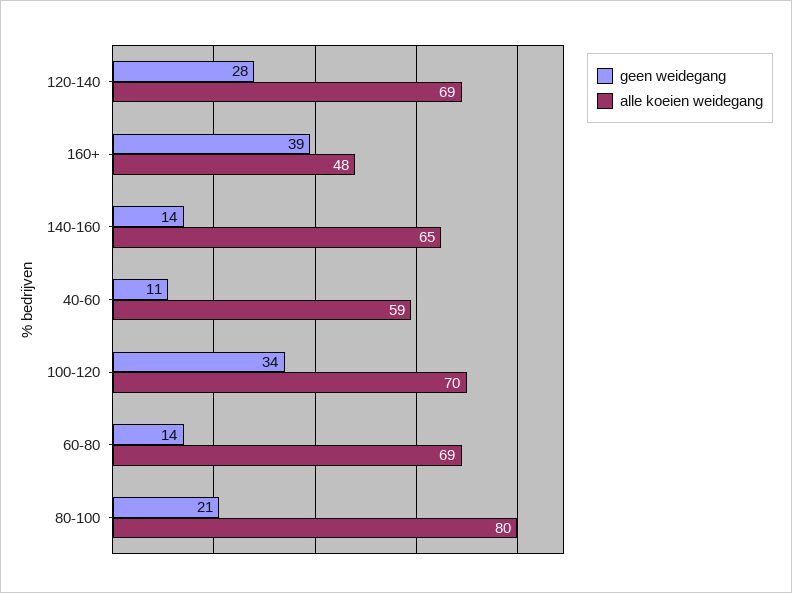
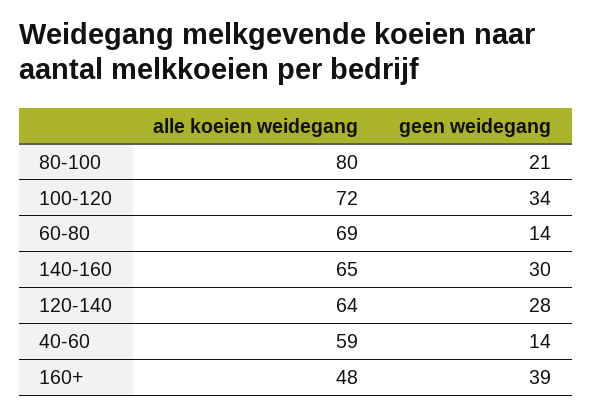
  {
    "geen weidegang": {
      "120-140": 28,
      "160+": 39,
-     "140-160": 14,
+     "140-160": 30,
-     "40-60": 11,
+     "40-60": 14,
      "100-120": 34,
      "60-80": 14,
      "80-100": 21
    },
    "alle koeien weidegang": {
-     "120-140": 69,
+     "120-140": 64,
      "160+": 48,
      "140-160": 65,
      "40-60": 59,
-     "100-120": 70,
+     "100-120": 72,
      "60-80": 69,
      "80-100": 80
    }
  }

